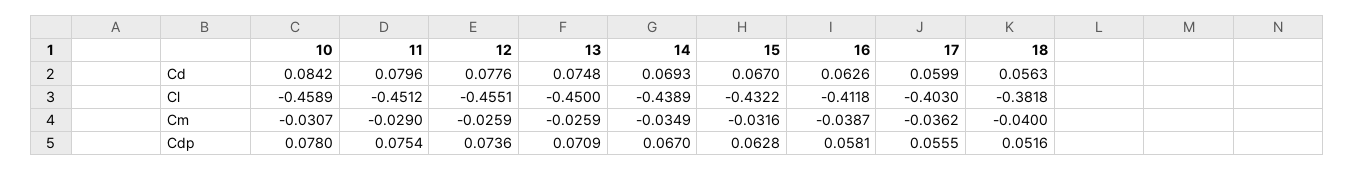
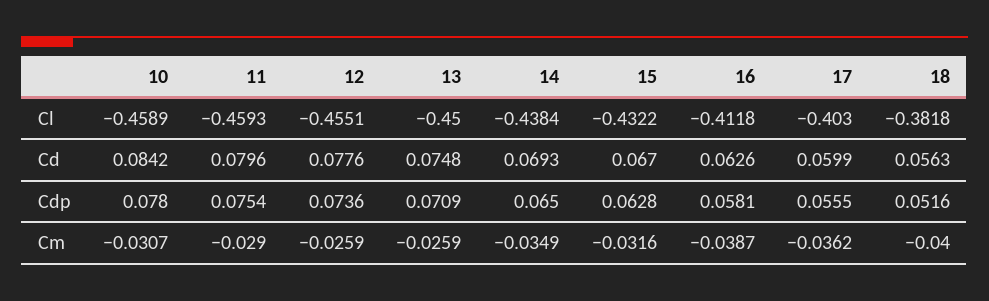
  {
    "10": {
      "Cd": 0.0842,
      "Cl": -0.4589,
      "Cm": -0.0307,
      "Cdp": 0.078
    },
    "11": {
      "Cd": 0.0796,
-     "Cl": -0.4512,
+     "Cl": -0.4593,
      "Cm": -0.029,
      "Cdp": 0.0754
    },
    "12": {
      "Cd": 0.0776,
      "Cl": -0.4551,
      "Cm": -0.0259,
      "Cdp": 0.0736
    },
    "13": {
      "Cd": 0.0748,
      "Cl": -0.45,
      "Cm": -0.0259,
      "Cdp": 0.0709
    },
    "14": {
      "Cd": 0.0693,
-     "Cl": -0.4389,
+     "Cl": -0.4384,
      "Cm": -0.0349,
-     "Cdp": 0.067
+     "Cdp": 0.065
    },
    "15": {
      "Cd": 0.067,
      "Cl": -0.4322,
      "Cm": -0.0316,
      "Cdp": 0.0628
    },
    "16": {
      "Cd": 0.0626,
      "Cl": -0.4118,
      "Cm": -0.0387,
      "Cdp": 0.0581
    },
    "17": {
      "Cd": 0.0599,
      "Cl": -0.403,
      "Cm": -0.0362,
      "Cdp": 0.0555
    },
    "18": {
      "Cd": 0.0563,
      "Cl": -0.3818,
      "Cm": -0.04,
      "Cdp": 0.0516
    }
  }

